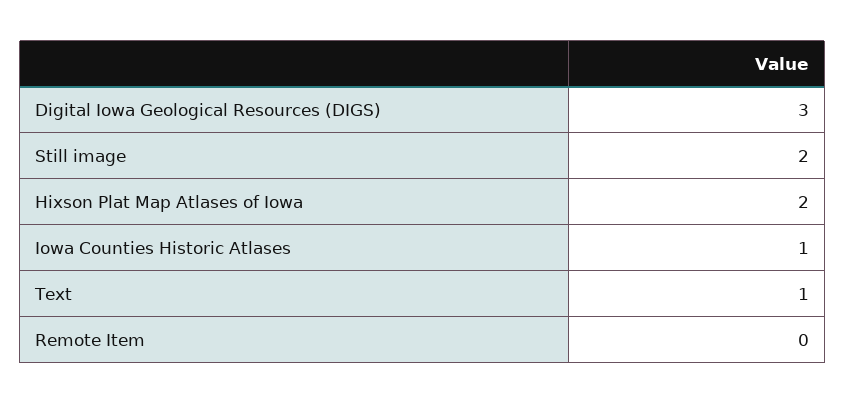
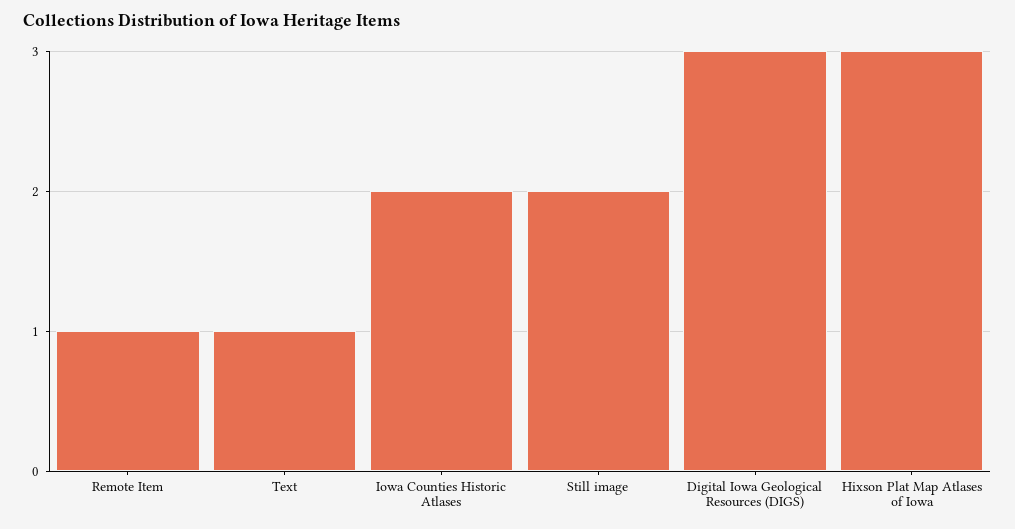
  {
    "Digital Iowa Geological Resources (DIGS)": 3,
    "Still image": 2,
-   "Hixson Plat Map Atlases of Iowa": 2,
+   "Hixson Plat Map Atlases of Iowa": 3,
-   "Iowa Counties Historic Atlases": 1,
+   "Iowa Counties Historic Atlases": 2,
    "Text": 1,
-   "Remote Item": 0
+   "Remote Item": 1
  }

